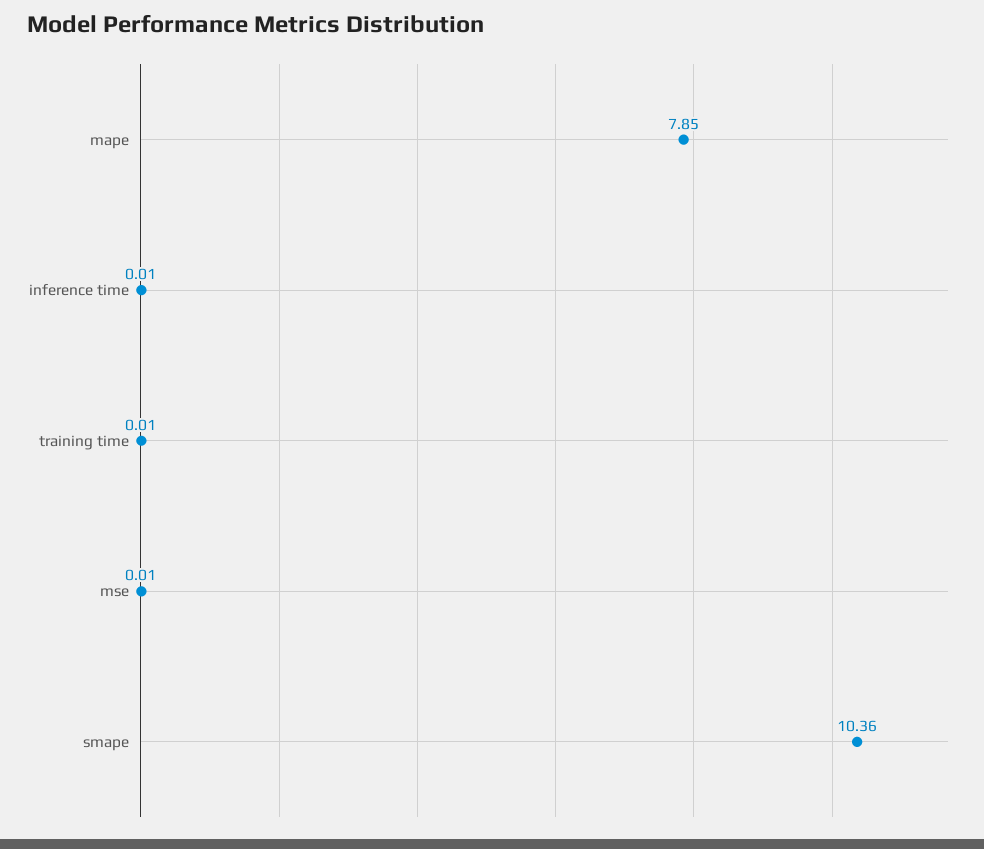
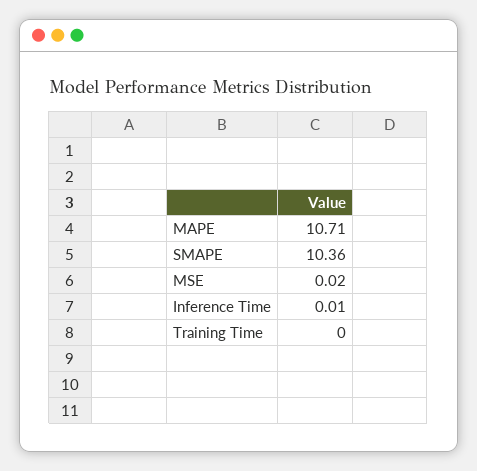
  {
-   "mape": 7.85,
+   "mape": 10.71,
    "inference time": 0.01,
-   "training time": 0.01,
+   "training time": 0,
-   "mse": 0.01,
+   "mse": 0.02,
    "smape": 10.36
  }

